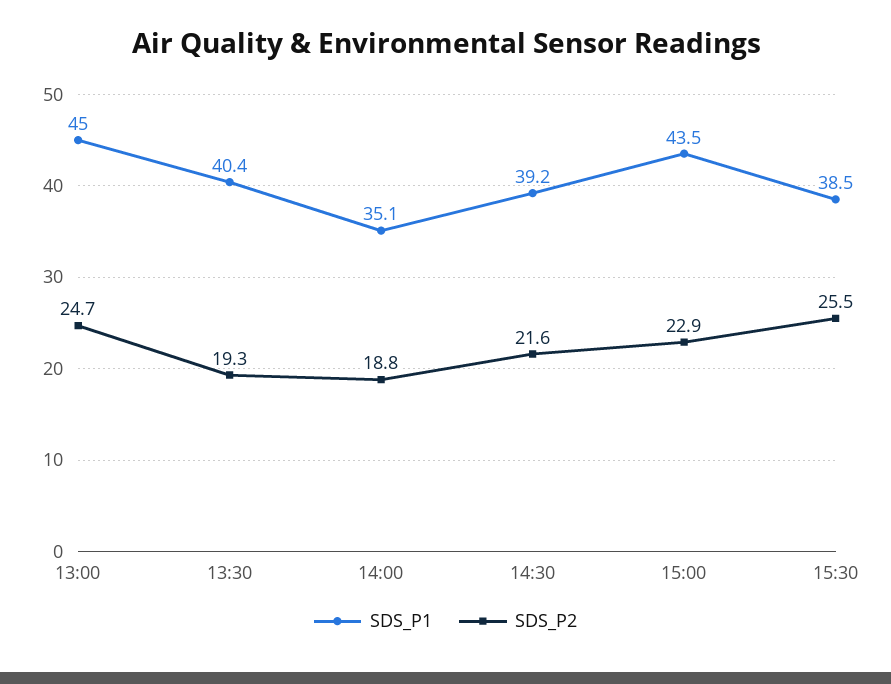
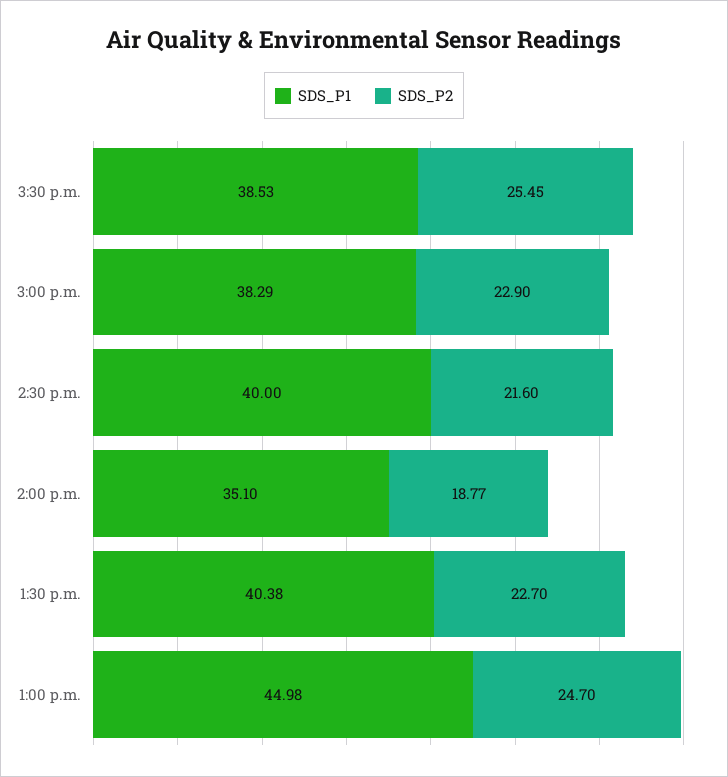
  {
    "SDS_P1": {
      "13:00": 44.98,
      "13:30": 40.38,
      "14:00": 35.1,
-     "14:30": 39.2,
+     "14:30": 40,
-     "15:00": 43.5,
+     "15:00": 38.29,
      "15:30": 38.53
    },
    "SDS_P2": {
      "13:00": 24.7,
-     "13:30": 19.3,
+     "13:30": 22.7,
      "14:00": 18.77,
      "14:30": 21.6,
      "15:00": 22.9,
      "15:30": 25.45
    }
  }

